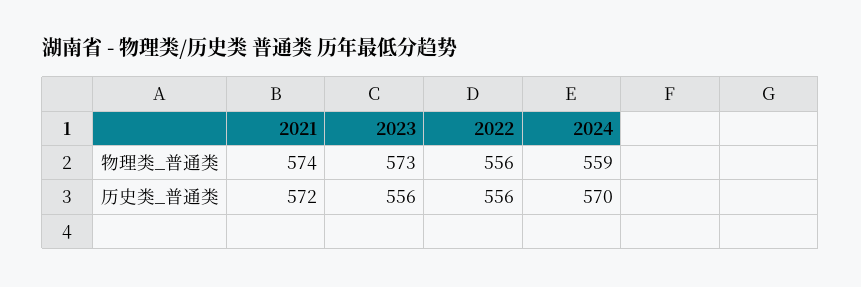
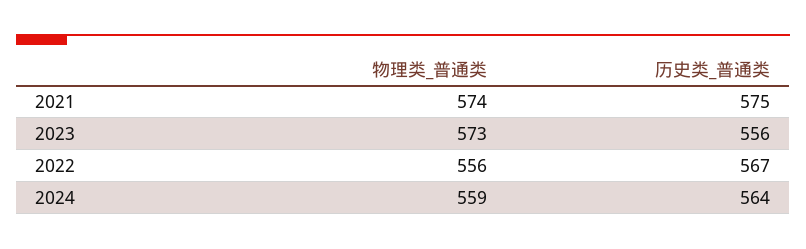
  {
    "2021": {
      "物理类_普通类": 574,
-     "历史类_普通类": 572
+     "历史类_普通类": 575
    },
    "2023": {
      "物理类_普通类": 573,
      "历史类_普通类": 556
    },
    "2022": {
      "物理类_普通类": 556,
-     "历史类_普通类": 556
+     "历史类_普通类": 567
    },
    "2024": {
      "物理类_普通类": 559,
-     "历史类_普通类": 570
+     "历史类_普通类": 564
    }
  }

